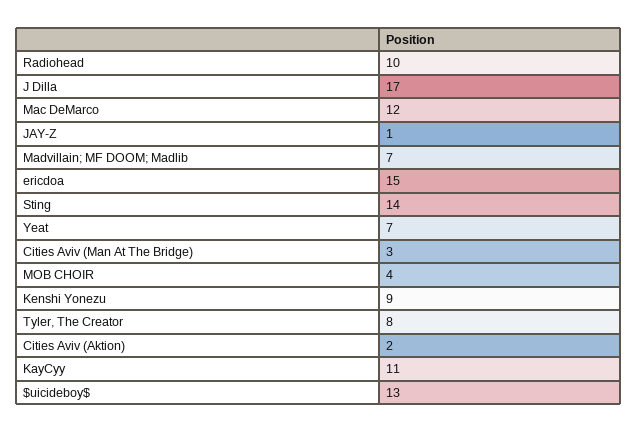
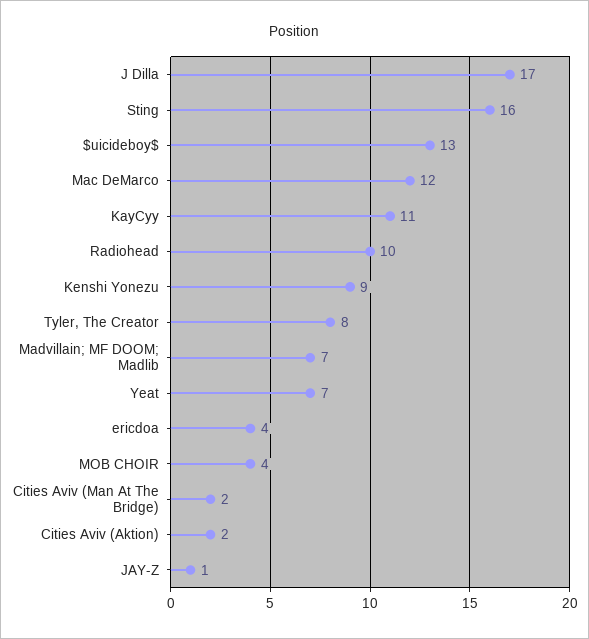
  {
    "Radiohead": 10,
    "J Dilla": 17,
    "Mac DeMarco": 12,
    "JAY-Z": 1,
    "Madvillain; MF DOOM; Madlib": 7,
-   "ericdoa": 15,
+   "ericdoa": 4,
-   "Sting": 14,
+   "Sting": 16,
    "Yeat": 7,
-   "Cities Aviv (Man At The Bridge)": 3,
+   "Cities Aviv (Man At The Bridge)": 2,
    "MOB CHOIR": 4,
    "Kenshi Yonezu": 9,
    "Tyler, The Creator": 8,
    "Cities Aviv (Aktion)": 2,
    "KayCyy": 11,
    "$uicideboy$": 13
  }

